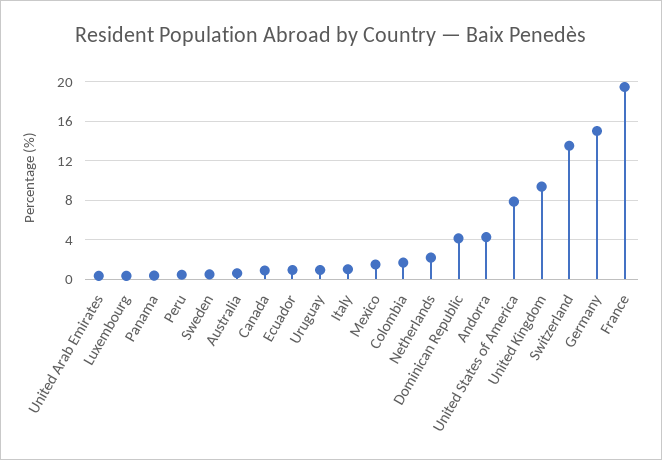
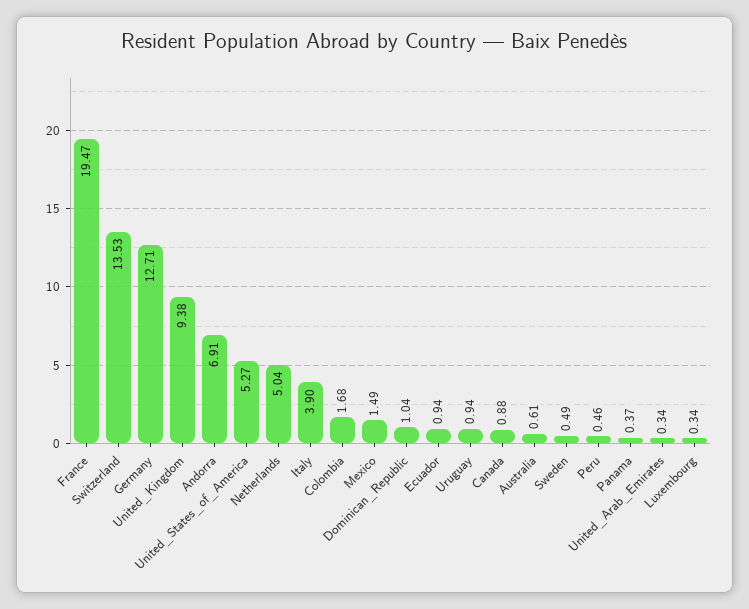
  {
    "United Arab Emirates": 0.34,
    "Luxembourg": 0.34,
    "Panama": 0.37,
    "Peru": 0.46,
    "Sweden": 0.49,
    "Australia": 0.61,
    "Canada": 0.88,
    "Ecuador": 0.94,
    "Uruguay": 0.94,
-   "Italy": 1,
+   "Italy": 3.9,
    "Mexico": 1.49,
    "Colombia": 1.68,
-   "Netherlands": 2,
+   "Netherlands": 5.04,
-   "Dominican Republic": 4,
+   "Dominican Republic": 1.04,
-   "Andorra": 4,
+   "Andorra": 6.91,
-   "United States of America": 8,
+   "United States of America": 5.27,
    "United Kingdom": 9.38,
    "Switzerland": 13.53,
-   "Germany": 15,
+   "Germany": 12.71,
    "France": 19.47
  }

